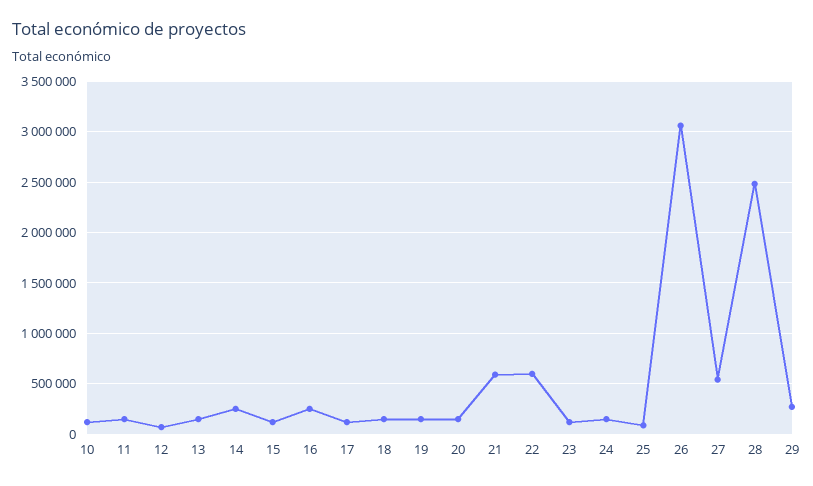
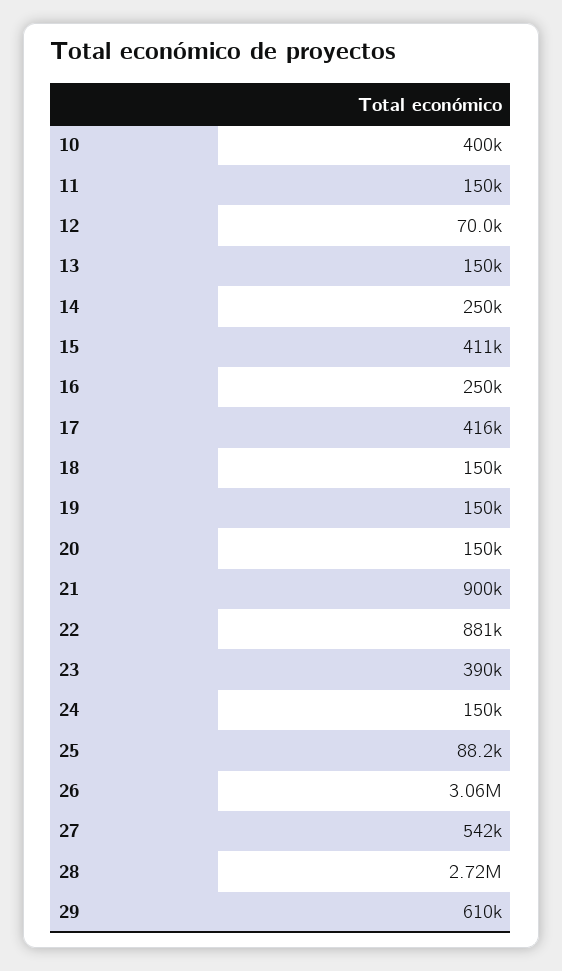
  {
-   "10": 100000,
+   "10": 400000,
    "11": 150000,
    "12": 70000,
    "13": 150000,
    "14": 250000,
-   "15": 100000,
+   "15": 411000,
    "16": 250000,
-   "17": 100000,
+   "17": 416000,
    "18": 150000,
    "19": 150000,
    "20": 150000,
-   "21": 600000,
+   "21": 900000,
-   "22": 600000,
+   "22": 881000,
-   "23": 100000,
+   "23": 390000,
    "24": 150000,
    "25": 88200,
    "26": 3060000,
    "27": 542000,
-   "28": 2500000,
+   "28": 2720000,
-   "29": 300000
+   "29": 610000
  }

